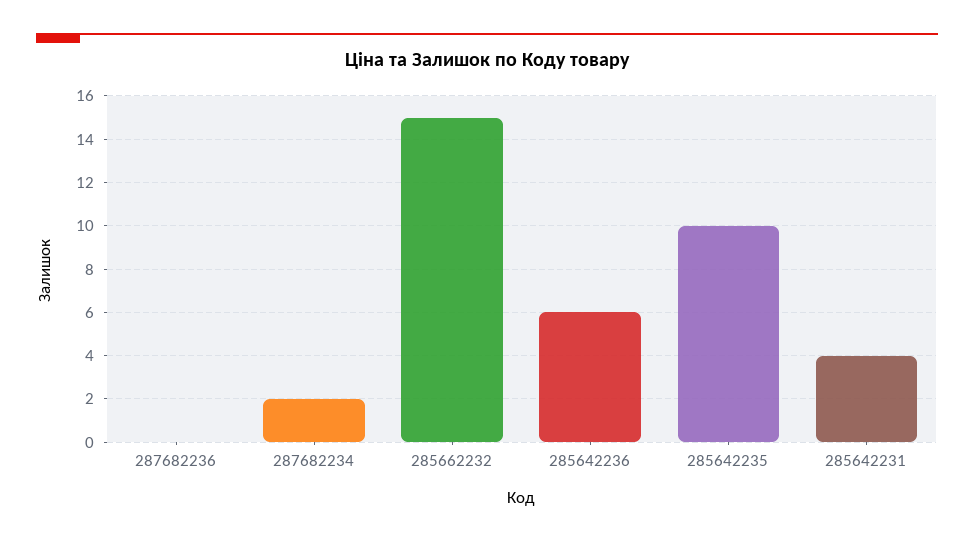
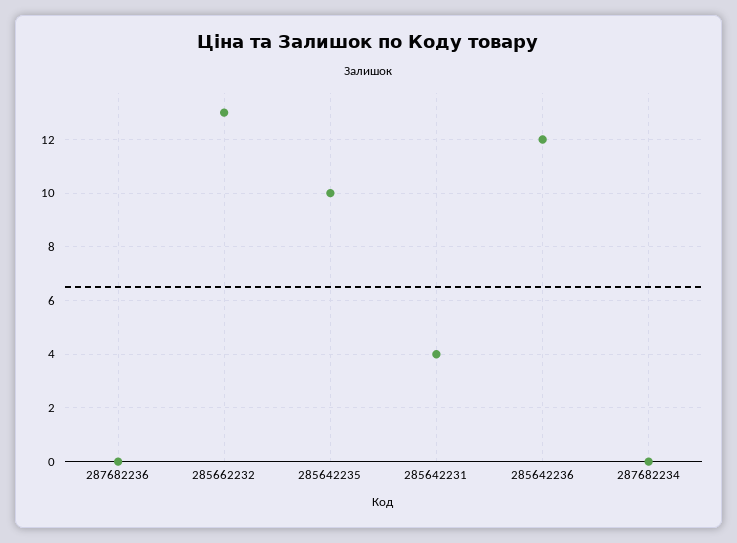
  {
    "287682236": 0,
-   "287682234": 2,
+   "287682234": 0,
-   "285662232": 15,
+   "285662232": 13,
-   "285642236": 6,
+   "285642236": 12,
    "285642235": 10,
    "285642231": 4
  }

